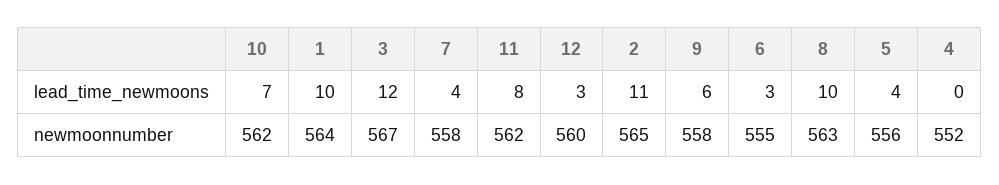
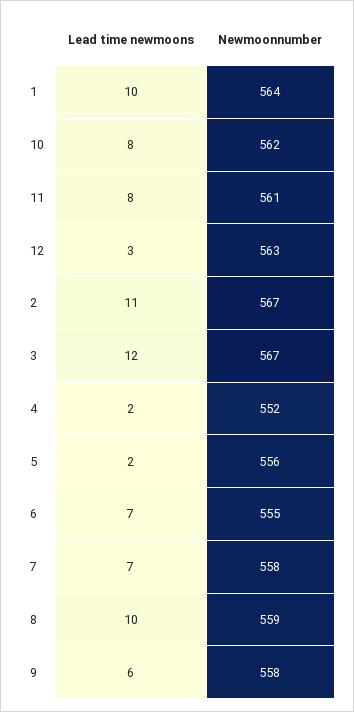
  {
    "10": {
-     "lead_time_newmoons": 7,
+     "lead_time_newmoons": 8,
      "newmoonnumber": 562
    },
    "1": {
      "lead_time_newmoons": 10,
      "newmoonnumber": 564
    },
    "3": {
      "lead_time_newmoons": 12,
      "newmoonnumber": 567
    },
    "7": {
-     "lead_time_newmoons": 4,
+     "lead_time_newmoons": 7,
      "newmoonnumber": 558
    },
    "11": {
      "lead_time_newmoons": 8,
-     "newmoonnumber": 562
+     "newmoonnumber": 561
    },
    "12": {
      "lead_time_newmoons": 3,
-     "newmoonnumber": 560
+     "newmoonnumber": 563
    },
    "2": {
      "lead_time_newmoons": 11,
-     "newmoonnumber": 565
+     "newmoonnumber": 567
    },
    "9": {
      "lead_time_newmoons": 6,
      "newmoonnumber": 558
    },
    "6": {
-     "lead_time_newmoons": 3,
+     "lead_time_newmoons": 7,
      "newmoonnumber": 555
    },
    "8": {
      "lead_time_newmoons": 10,
-     "newmoonnumber": 563
+     "newmoonnumber": 559
    },
    "5": {
-     "lead_time_newmoons": 4,
+     "lead_time_newmoons": 2,
      "newmoonnumber": 556
    },
    "4": {
-     "lead_time_newmoons": 0,
+     "lead_time_newmoons": 2,
      "newmoonnumber": 552
    }
  }

